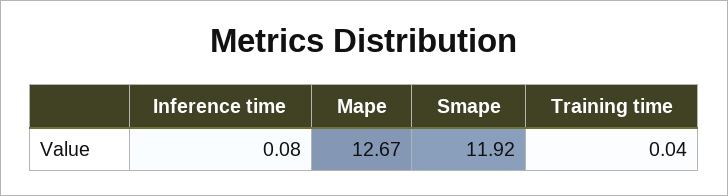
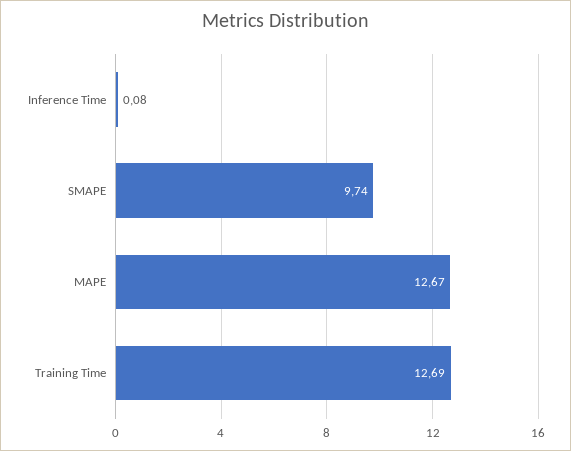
  {
    "Inference time": 0.08,
    "Mape": 12.67,
-   "Smape": 11.92,
+   "Smape": 9.74,
-   "Training time": 0.04
+   "Training time": 12.69
  }

